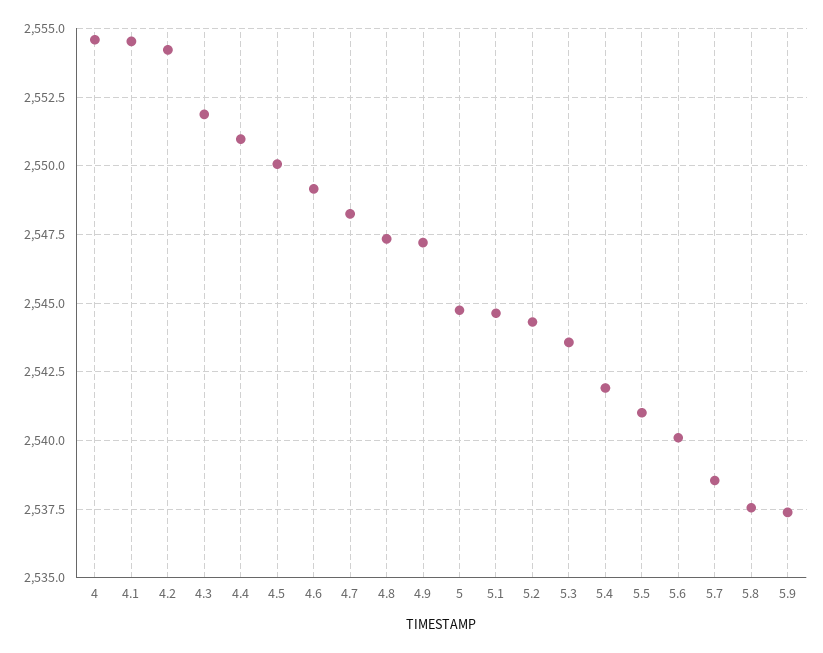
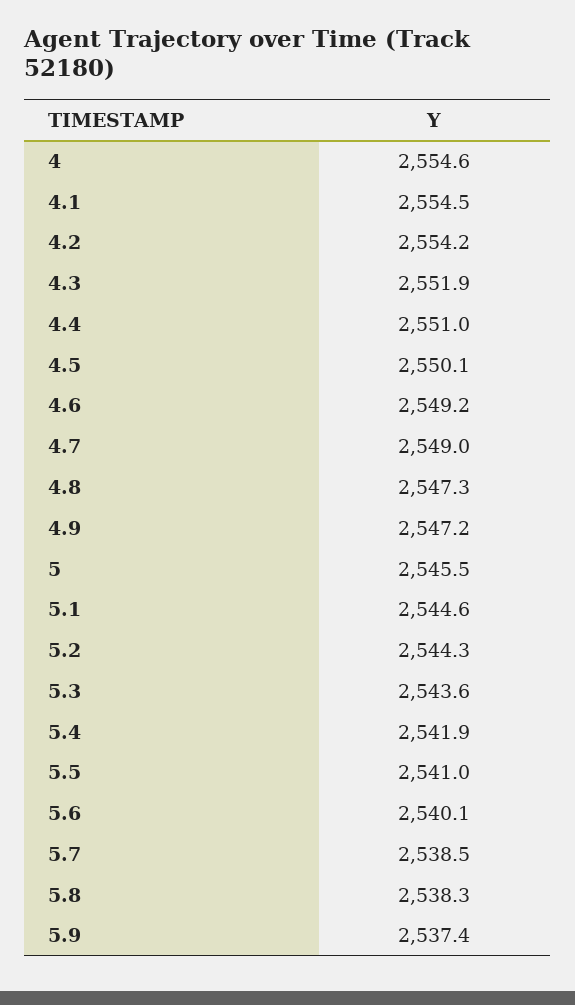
  {
    "4": 2554.6,
    "4.1": 2554.5,
    "4.2": 2554.2,
    "4.3": 2551.9,
    "4.4": 2551,
    "4.5": 2550.1,
    "4.6": 2549.2,
-   "4.7": 2548.25,
+   "4.7": 2549,
    "4.8": 2547.3,
    "4.9": 2547.2,
-   "5": 2544.75,
+   "5": 2545.5,
    "5.1": 2544.6,
    "5.2": 2544.3,
    "5.3": 2543.6,
    "5.4": 2541.9,
    "5.5": 2541,
    "5.6": 2540.1,
    "5.7": 2538.5,
-   "5.8": 2537.5,
+   "5.8": 2538.3,
    "5.9": 2537.4
  }

